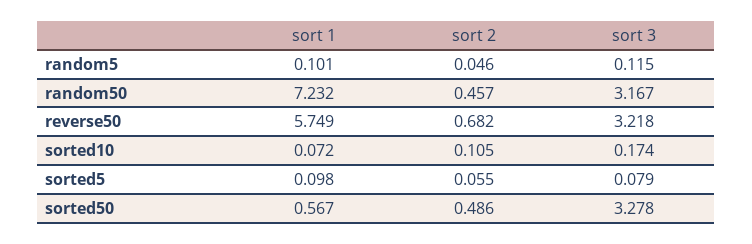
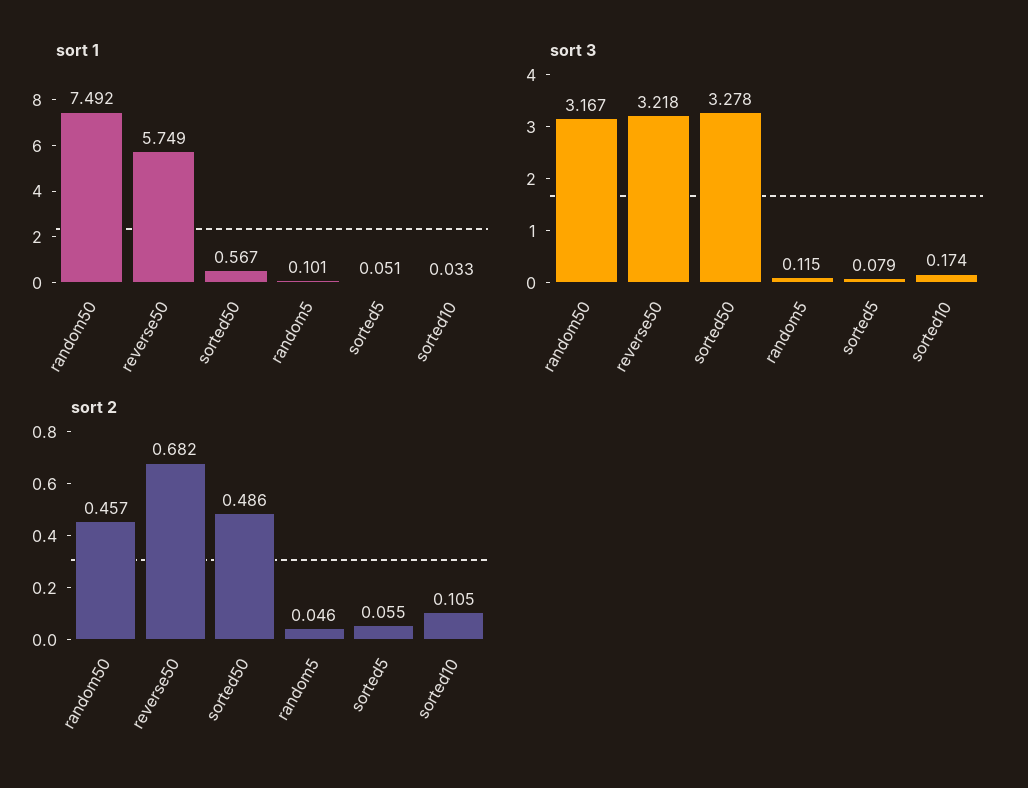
  {
    "sort 1": {
      "random5": 0.101,
-     "random50": 7.232,
+     "random50": 7.492,
      "reverse50": 5.749,
-     "sorted10": 0.072,
+     "sorted10": 0.033,
-     "sorted5": 0.098,
+     "sorted5": 0.051,
      "sorted50": 0.567
    },
    "sort 2": {
      "random5": 0.046,
      "random50": 0.457,
      "reverse50": 0.682,
      "sorted10": 0.105,
      "sorted5": 0.055,
      "sorted50": 0.486
    },
    "sort 3": {
      "random5": 0.115,
      "random50": 3.167,
      "reverse50": 3.218,
      "sorted10": 0.174,
      "sorted5": 0.079,
      "sorted50": 3.278
    }
  }

